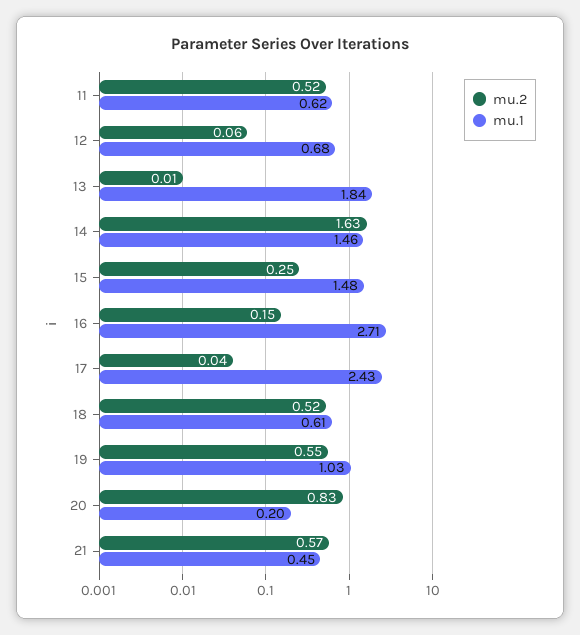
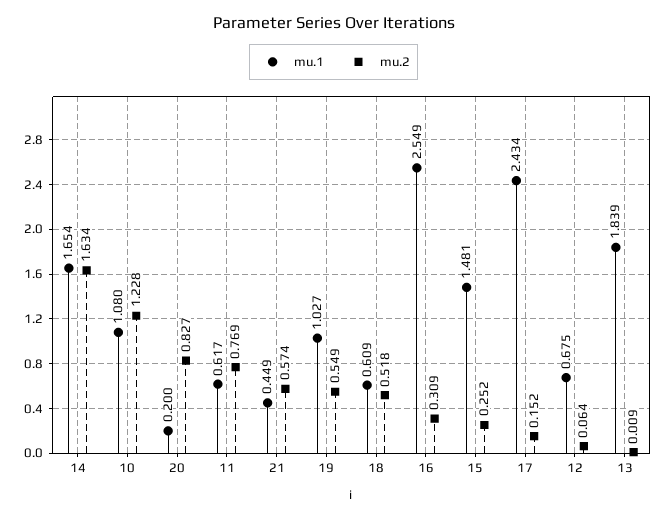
  {
    "mu.2": {
-     "11": 0.52,
+     "11": 0.769,
      "12": 0.064,
      "13": 0.009,
      "14": 1.634,
      "15": 0.252,
-     "16": 0.15,
+     "16": 0.309,
-     "17": 0.04,
+     "17": 0.152,
      "18": 0.518,
      "19": 0.549,
      "20": 0.827,
-     "21": 0.574
+     "21": 0.574,
+     "10": 1.228
    },
    "mu.1": {
      "11": 0.617,
      "12": 0.675,
      "13": 1.839,
-     "14": 1.46,
+     "14": 1.654,
      "15": 1.481,
-     "16": 2.71,
+     "16": 2.549,
      "17": 2.434,
      "18": 0.609,
      "19": 1.027,
      "20": 0.2,
-     "21": 0.449
+     "21": 0.449,
+     "10": 1.08
    }
  }

